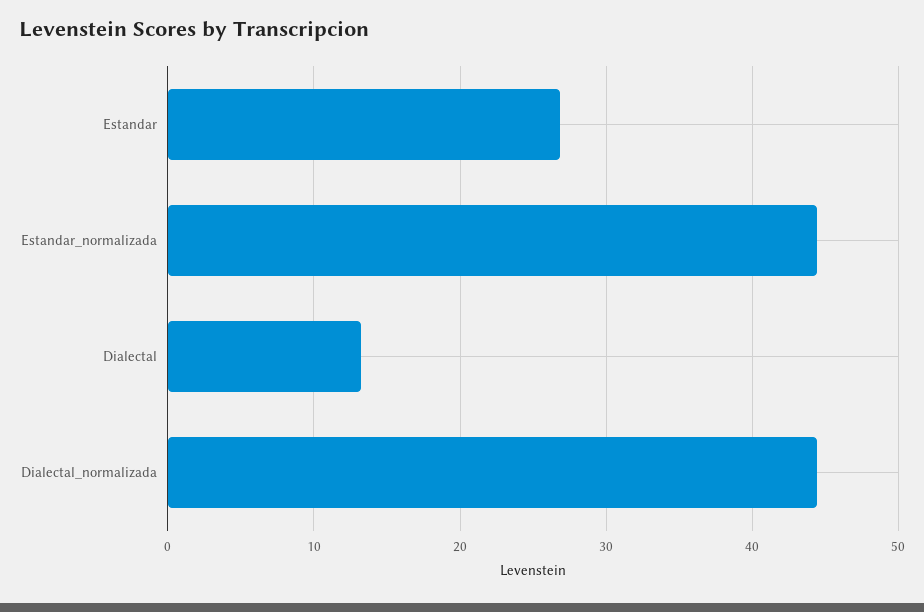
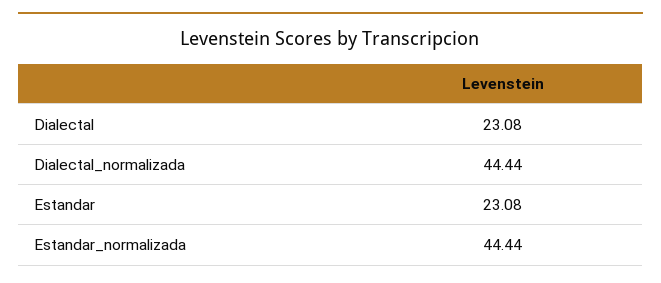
  {
-   "Estandar": 27,
+   "Estandar": 23.08,
    "Estandar_normalizada": 44.44,
-   "Dialectal": 13,
+   "Dialectal": 23.08,
    "Dialectal_normalizada": 44.44
  }

